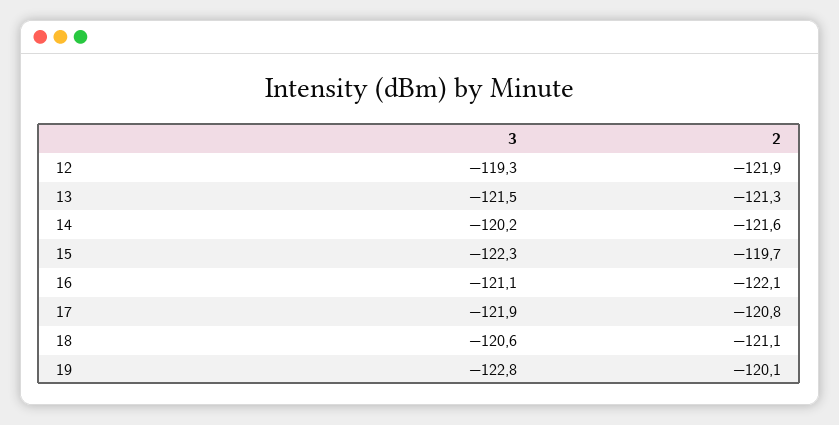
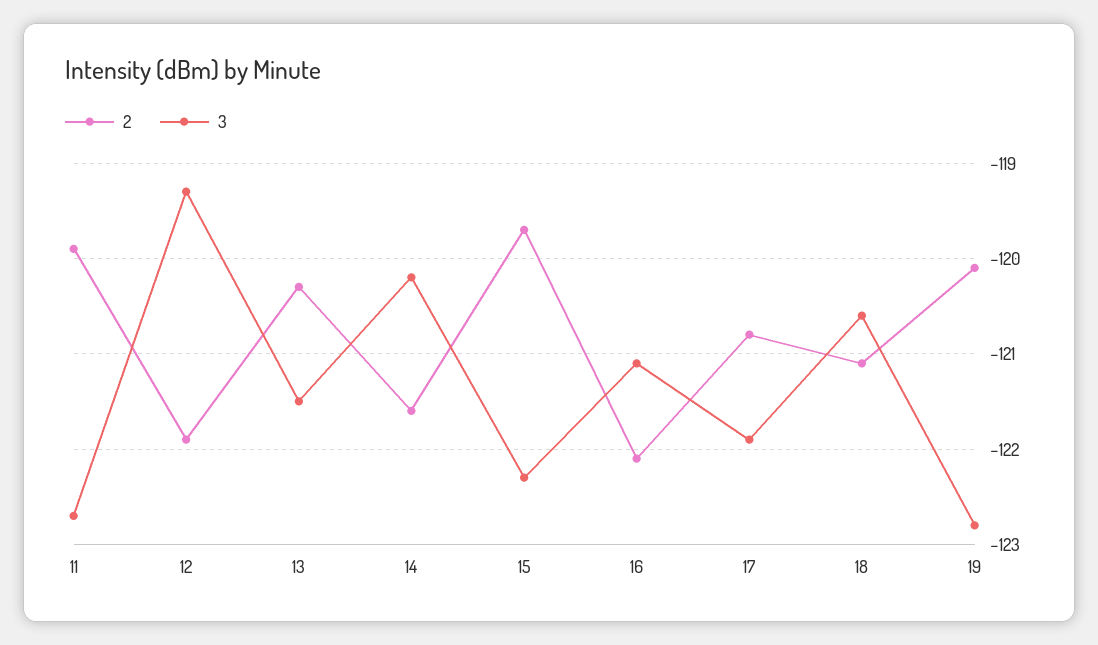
  {
    "3": {
      "12": -119.3,
      "13": -121.5,
      "14": -120.2,
      "15": -122.3,
      "16": -121.1,
      "17": -121.9,
      "18": -120.6,
-     "19": -122.8
+     "19": -122.8,
+     "11": -122.7
    },
    "2": {
      "12": -121.9,
-     "13": -121.3,
+     "13": -120.3,
      "14": -121.6,
      "15": -119.7,
      "16": -122.1,
      "17": -120.8,
      "18": -121.1,
-     "19": -120.1
+     "19": -120.1,
+     "11": -119.9
    }
  }

